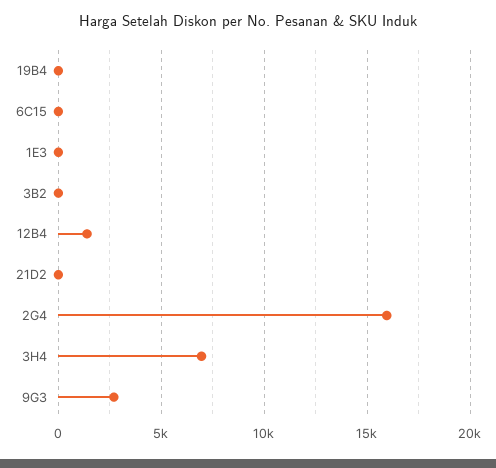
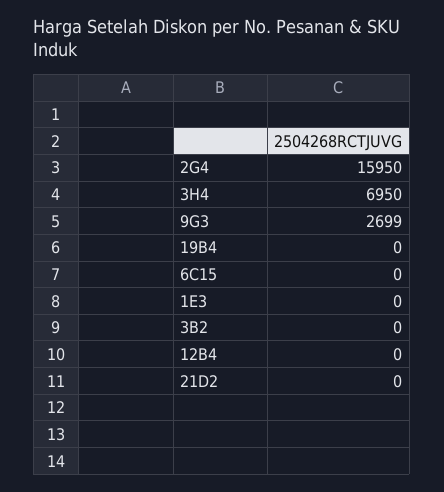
  {
    "19B4": 0,
    "6C15": 0,
    "1E3": 0,
    "3B2": 0,
-   "12B4": 1500,
+   "12B4": 0,
    "21D2": 0,
    "2G4": 15950,
    "3H4": 6950,
    "9G3": 2699
  }

